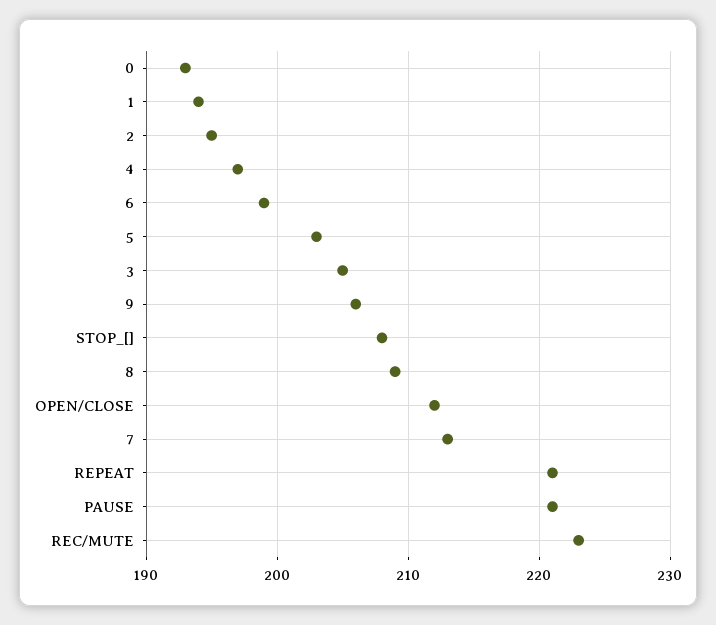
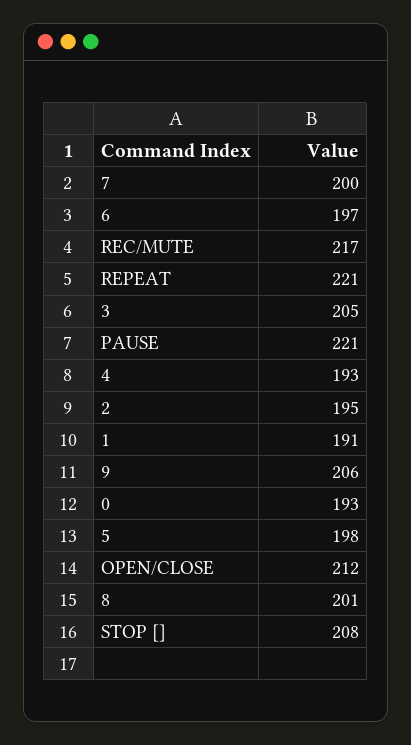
  {
    "0": 193,
-   "1": 194,
+   "1": 191,
    "2": 195,
-   "4": 197,
+   "4": 193,
-   "6": 199,
+   "6": 197,
-   "5": 203,
+   "5": 198,
    "3": 205,
    "9": 206,
    "STOP_[]": 208,
-   "8": 209,
+   "8": 201,
    "OPEN/CLOSE": 212,
-   "7": 213,
+   "7": 200,
    "REPEAT": 221,
    "PAUSE": 221,
-   "REC/MUTE": 223
+   "REC/MUTE": 217
  }

